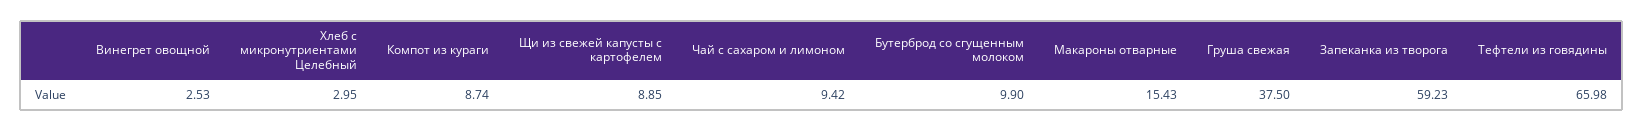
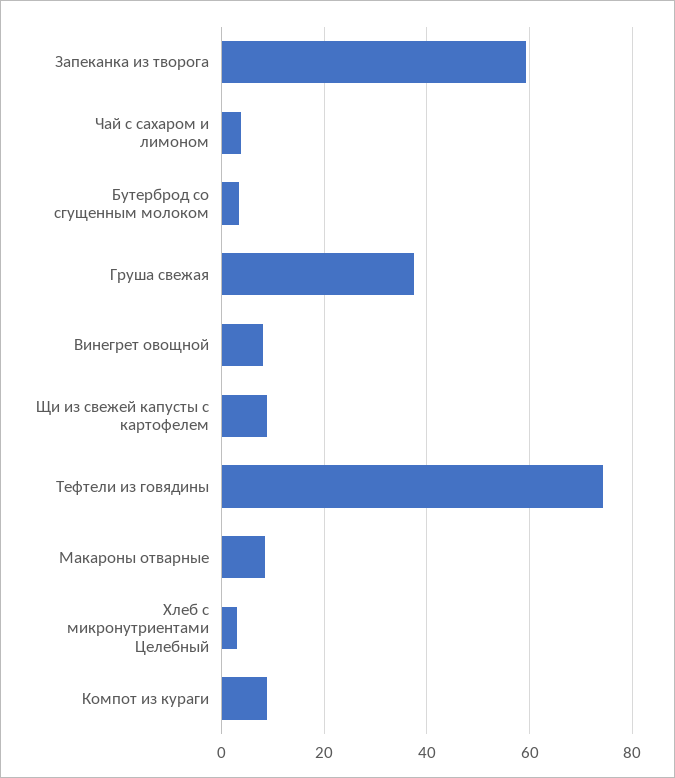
  {
-   "Винегрет овощной": 2.53,
+   "Винегрет овощной": 8,
    "Хлеб с микронутриентами Целебный": 2.95,
    "Компот из кураги": 8.74,
    "Щи из свежей капусты с картофелем": 8.85,
-   "Чай с сахаром и лимоном": 9.42,
+   "Чай с сахаром и лимоном": 4,
-   "Бутерброд со сгущенным молоком": 9.9,
+   "Бутерброд со сгущенным молоком": 4,
-   "Макароны отварные": 15.43,
+   "Макароны отварные": 8,
    "Груша свежая": 37.5,
    "Запеканка из творога": 59.23,
-   "Тефтели из говядины": 65.98
+   "Тефтели из говядины": 74
  }

